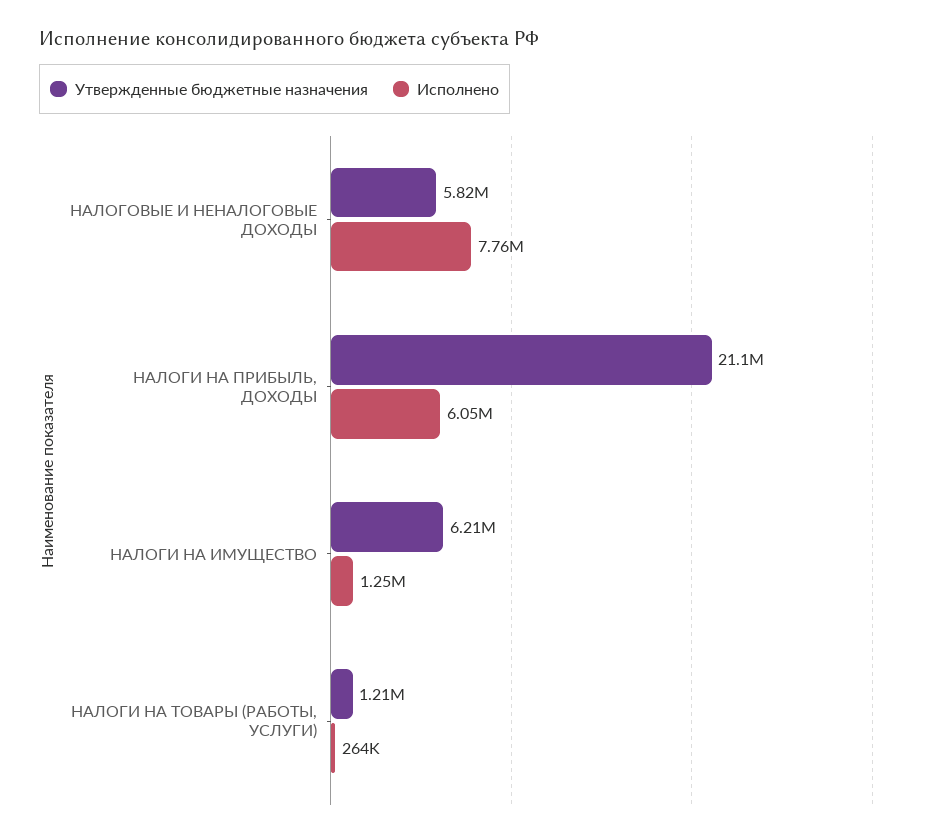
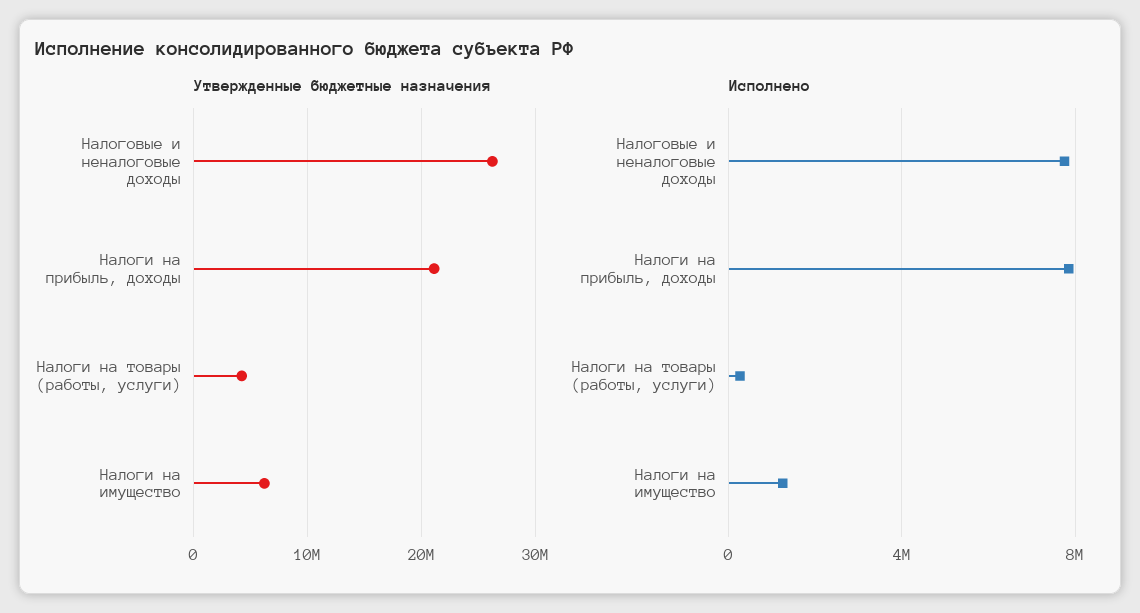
  {
    "Утвержденные бюджетные назначения": {
-     "НАЛОГОВЫЕ И НЕНАЛОГОВЫЕ ДОХОДЫ": 5820000,
+     "НАЛОГОВЫЕ И НЕНАЛОГОВЫЕ ДОХОДЫ": 26000000,
      "НАЛОГИ НА ПРИБЫЛЬ, ДОХОДЫ": 21100000,
      "НАЛОГИ НА ИМУЩЕСТВО": 6210000,
-     "НАЛОГИ НА ТОВАРЫ (РАБОТЫ, УСЛУГИ)": 1210000
+     "НАЛОГИ НА ТОВАРЫ (РАБОТЫ, УСЛУГИ)": 4000000
    },
    "Исполнено": {
      "НАЛОГОВЫЕ И НЕНАЛОГОВЫЕ ДОХОДЫ": 7760000,
-     "НАЛОГИ НА ПРИБЫЛЬ, ДОХОДЫ": 6050000,
+     "НАЛОГИ НА ПРИБЫЛЬ, ДОХОДЫ": 8000000,
      "НАЛОГИ НА ИМУЩЕСТВО": 1250000,
      "НАЛОГИ НА ТОВАРЫ (РАБОТЫ, УСЛУГИ)": 264000
    }
  }

